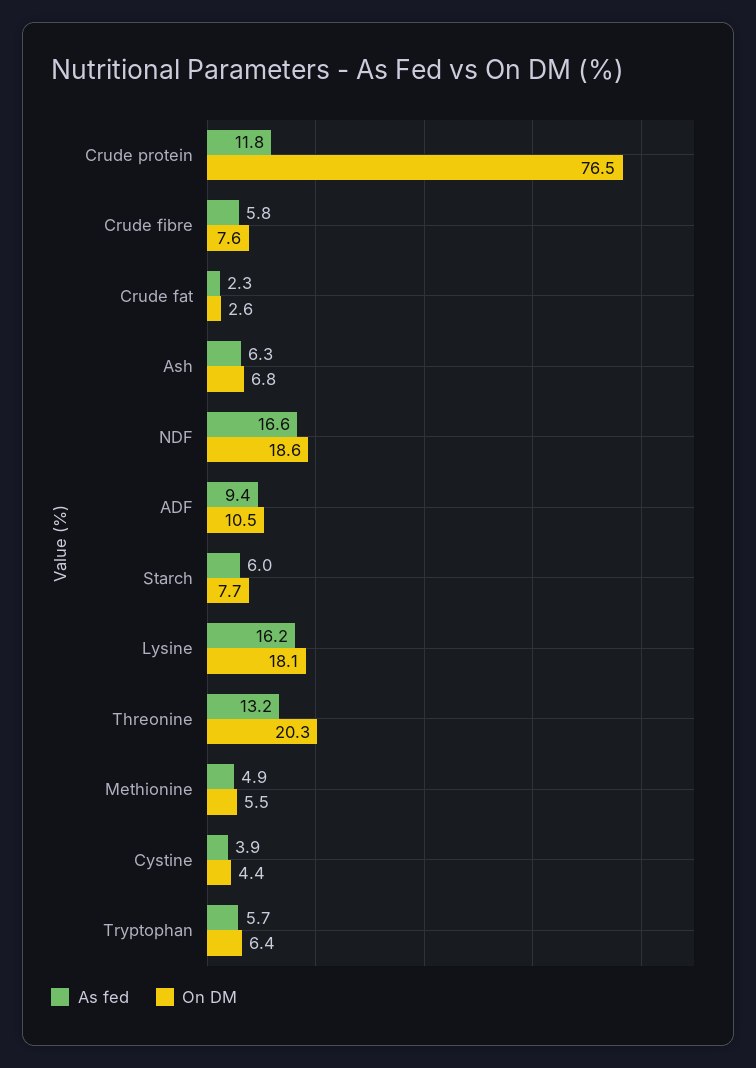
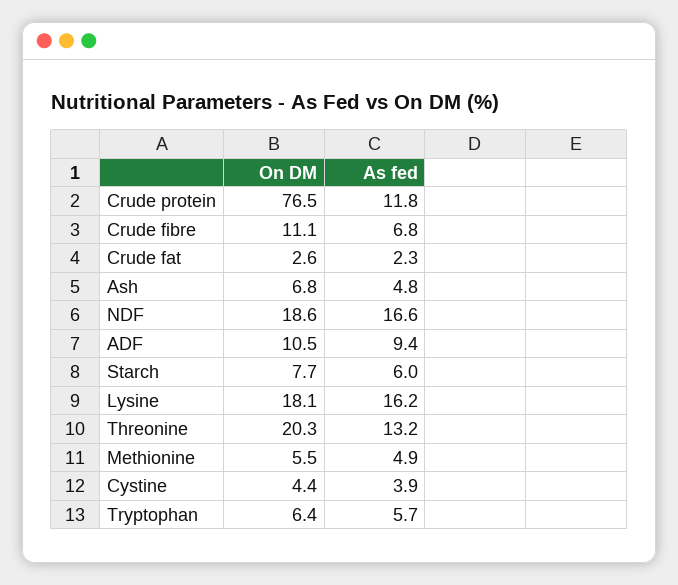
  {
    "As fed": {
      "Crude protein": 11.8,
-     "Crude fibre": 5.8,
+     "Crude fibre": 6.8,
      "Crude fat": 2.3,
-     "Ash": 6.3,
+     "Ash": 4.8,
      "NDF": 16.6,
      "ADF": 9.4,
      "Starch": 6,
      "Lysine": 16.2,
      "Threonine": 13.2,
      "Methionine": 4.9,
      "Cystine": 3.9,
      "Tryptophan": 5.7
    },
    "On DM": {
      "Crude protein": 76.5,
-     "Crude fibre": 7.6,
+     "Crude fibre": 11.1,
      "Crude fat": 2.6,
      "Ash": 6.8,
      "NDF": 18.6,
      "ADF": 10.5,
      "Starch": 7.7,
      "Lysine": 18.1,
      "Threonine": 20.3,
      "Methionine": 5.5,
      "Cystine": 4.4,
      "Tryptophan": 6.4
    }
  }

